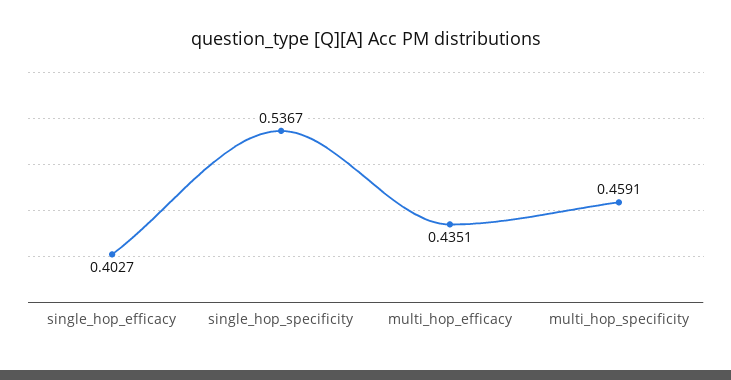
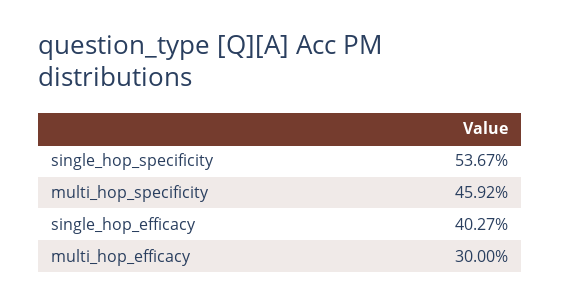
  {
    "single_hop_efficacy": 0.4027,
    "single_hop_specificity": 0.5367,
-   "multi_hop_efficacy": 0.4351,
+   "multi_hop_efficacy": 0.3,
-   "multi_hop_specificity": 0.4591
+   "multi_hop_specificity": 0.4592
  }

